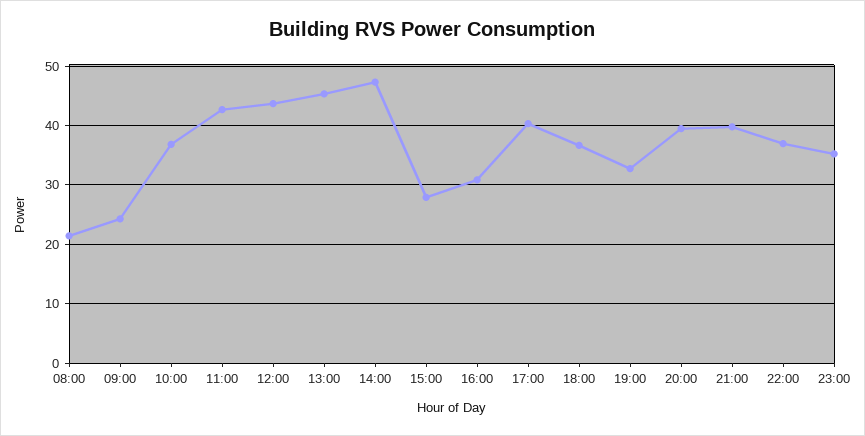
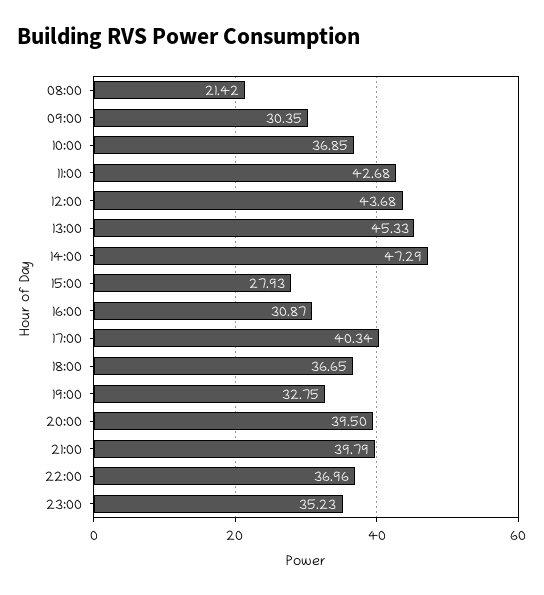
  {
    "08:00": 21.42,
-   "09:00": 24,
+   "09:00": 30.35,
    "10:00": 36.85,
    "11:00": 42.68,
    "12:00": 43.68,
    "13:00": 45.33,
    "14:00": 47.29,
    "15:00": 27.93,
    "16:00": 30.87,
    "17:00": 40.34,
    "18:00": 36.65,
    "19:00": 32.75,
    "20:00": 39.5,
    "21:00": 39.79,
    "22:00": 36.96,
    "23:00": 35.23
  }

